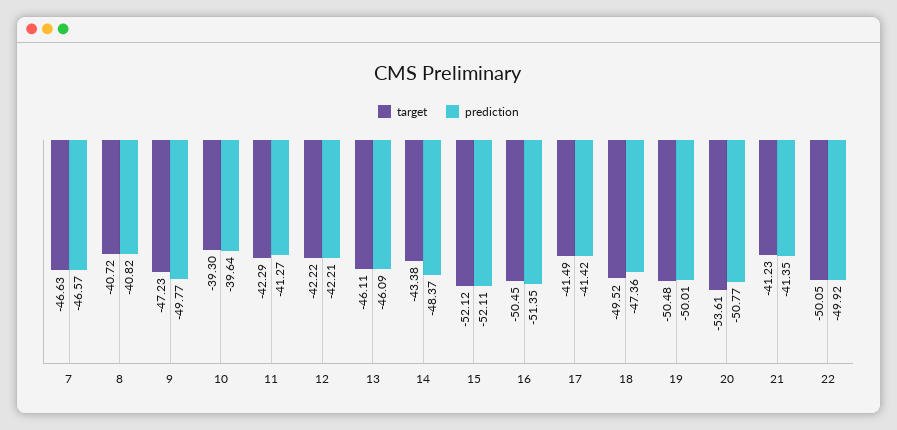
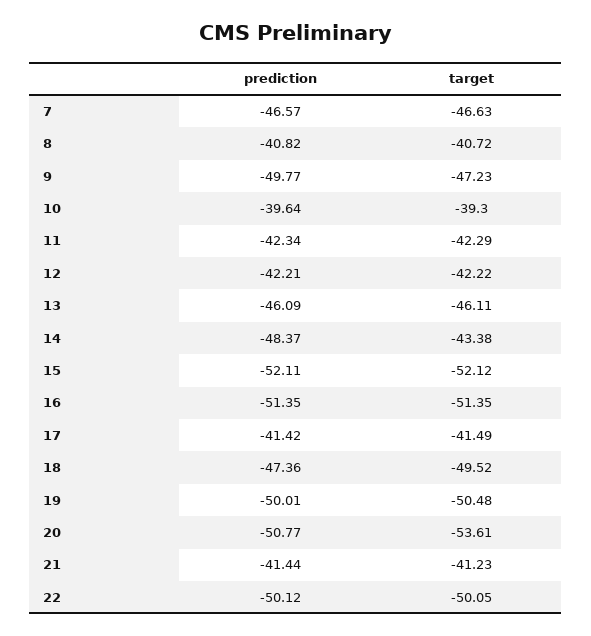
  {
    "target": {
      "7": -46.63,
      "8": -40.72,
      "9": -47.23,
      "10": -39.3,
      "11": -42.29,
      "12": -42.22,
      "13": -46.11,
      "14": -43.38,
      "15": -52.12,
-     "16": -50.45,
+     "16": -51.35,
      "17": -41.49,
      "18": -49.52,
      "19": -50.48,
      "20": -53.61,
      "21": -41.23,
      "22": -50.05
    },
    "prediction": {
      "7": -46.57,
      "8": -40.82,
      "9": -49.77,
      "10": -39.64,
-     "11": -41.27,
+     "11": -42.34,
      "12": -42.21,
      "13": -46.09,
      "14": -48.37,
      "15": -52.11,
      "16": -51.35,
      "17": -41.42,
      "18": -47.36,
      "19": -50.01,
      "20": -50.77,
-     "21": -41.35,
+     "21": -41.44,
-     "22": -49.92
+     "22": -50.12
    }
  }

